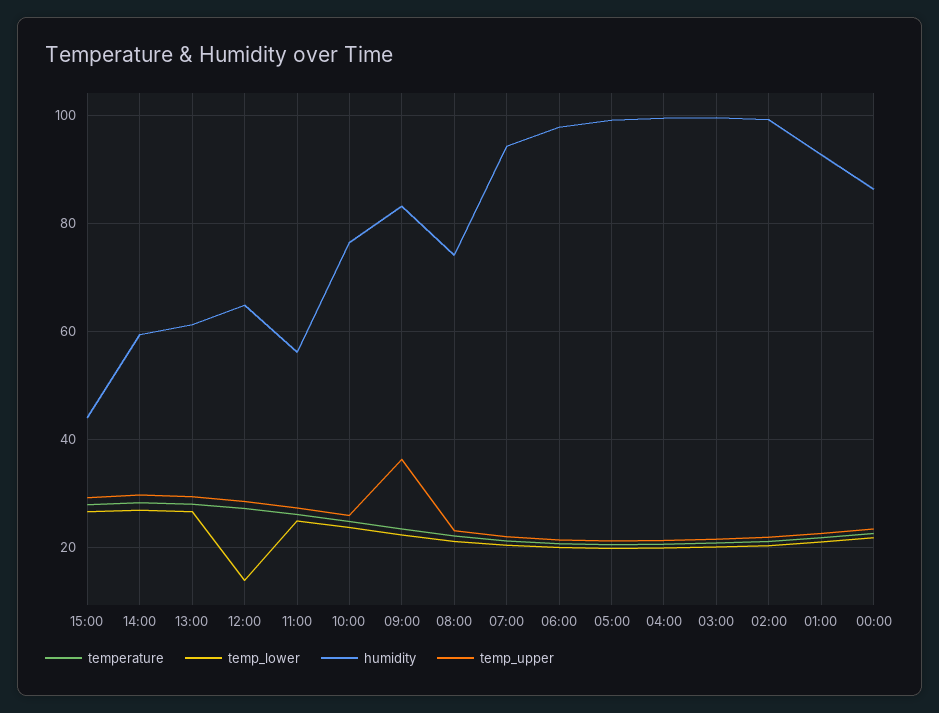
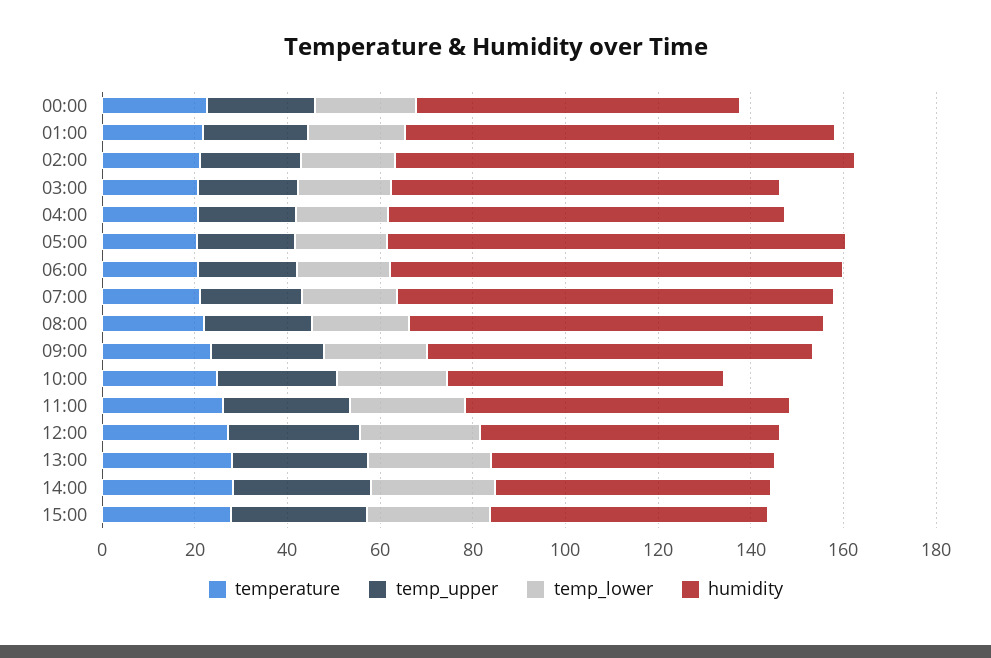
  {
    "temperature": {
      "15:00": 28,
      "14:00": 28,
      "13:00": 28,
      "12:00": 28,
      "11:00": 26,
      "10:00": 24,
      "09:00": 24,
      "08:00": 22,
      "07:00": 22,
      "06:00": 20,
      "05:00": 20,
      "04:00": 20,
      "03:00": 20,
      "02:00": 22,
      "01:00": 22,
      "00:00": 22
    },
    "temp_lower": {
      "15:00": 26,
      "14:00": 26,
      "13:00": 26,
-     "12:00": 14,
+     "12:00": 25,
      "11:00": 24,
      "10:00": 24,
      "09:00": 22,
      "08:00": 22,
      "07:00": 20,
      "06:00": 20,
      "05:00": 20,
      "04:00": 20,
      "03:00": 20,
      "02:00": 20,
      "01:00": 22,
      "00:00": 22
    },
    "humidity": {
-     "15:00": 44,
+     "15:00": 60,
      "14:00": 60,
      "13:00": 62,
      "12:00": 64,
-     "11:00": 56,
+     "11:00": 70,
-     "10:00": 76,
+     "10:00": 60,
      "09:00": 84,
-     "08:00": 74,
+     "08:00": 90,
      "07:00": 94,
      "06:00": 98,
      "05:00": 100,
-     "04:00": 100,
+     "04:00": 85,
-     "03:00": 100,
+     "03:00": 85,
      "02:00": 100,
      "01:00": 92,
-     "00:00": 86
+     "00:00": 70
    },
    "temp_upper": {
      "15:00": 30,
      "14:00": 30,
      "13:00": 30,
      "12:00": 28,
      "11:00": 28,
      "10:00": 26,
-     "09:00": 36,
+     "09:00": 25,
      "08:00": 24,
      "07:00": 22,
      "06:00": 22,
      "05:00": 22,
      "04:00": 22,
      "03:00": 22,
      "02:00": 22,
      "01:00": 22,
      "00:00": 24
    }
  }

